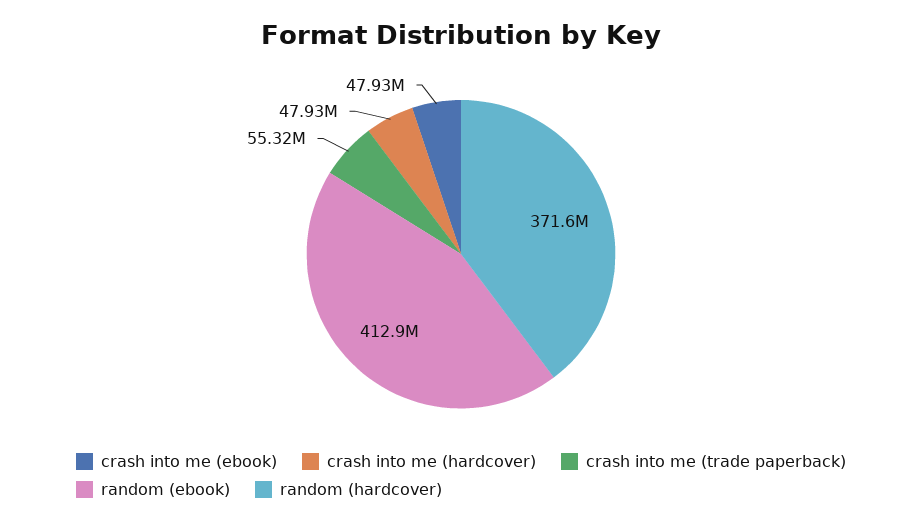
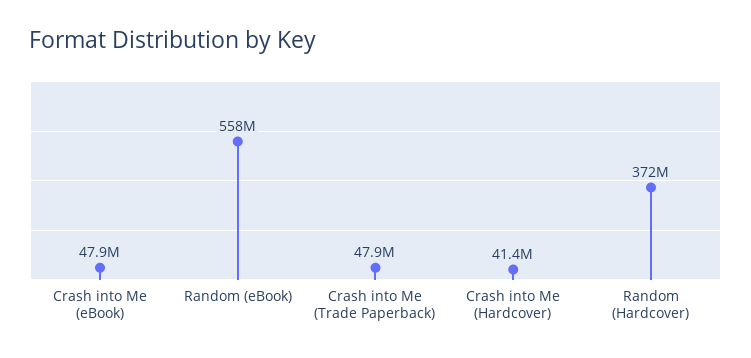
  {
    "crash into me (ebook)": 47930000,
-   "crash into me (hardcover)": 47930000,
+   "crash into me (hardcover)": 41400000,
-   "crash into me (trade paperback)": 55320000,
+   "crash into me (trade paperback)": 47900000,
-   "random (ebook)": 412900000,
+   "random (ebook)": 558000000,
    "random (hardcover)": 371600000
  }

